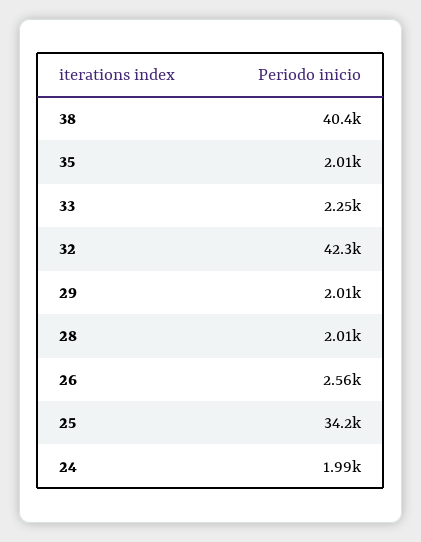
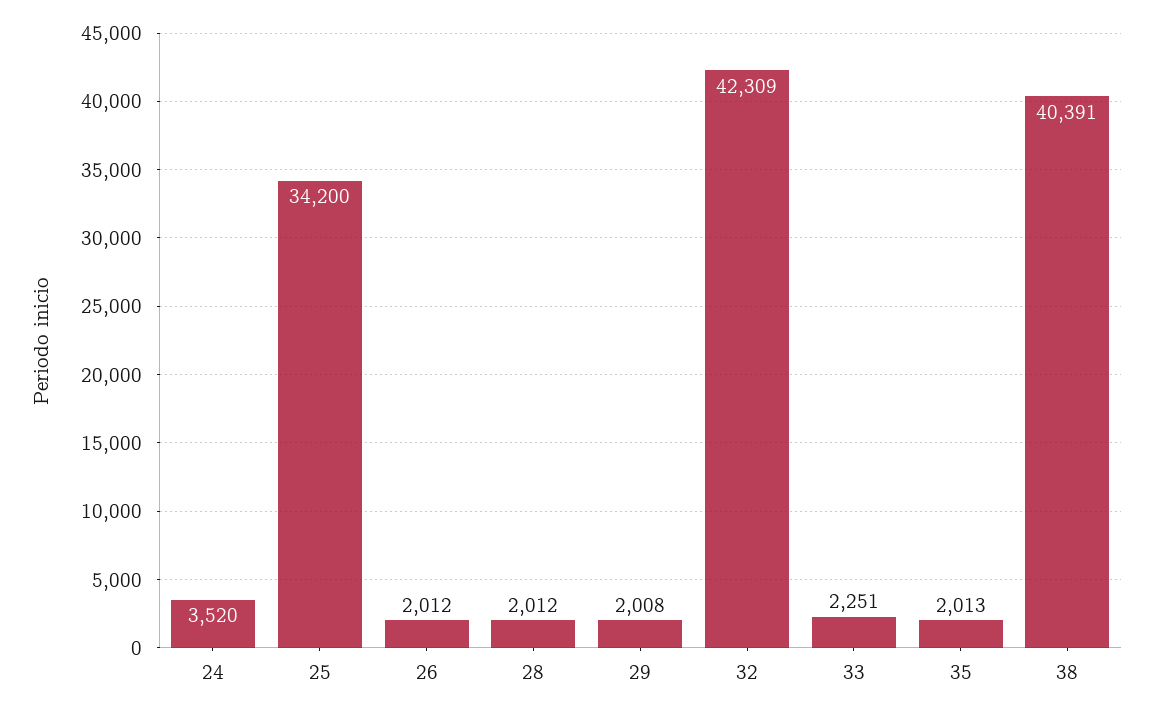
  {
    "38": 40391,
    "35": 2013,
    "33": 2251,
    "32": 42309,
    "29": 2008,
    "28": 2012,
-   "26": 2560,
+   "26": 2012,
    "25": 34200,
-   "24": 1990
+   "24": 3520
  }

